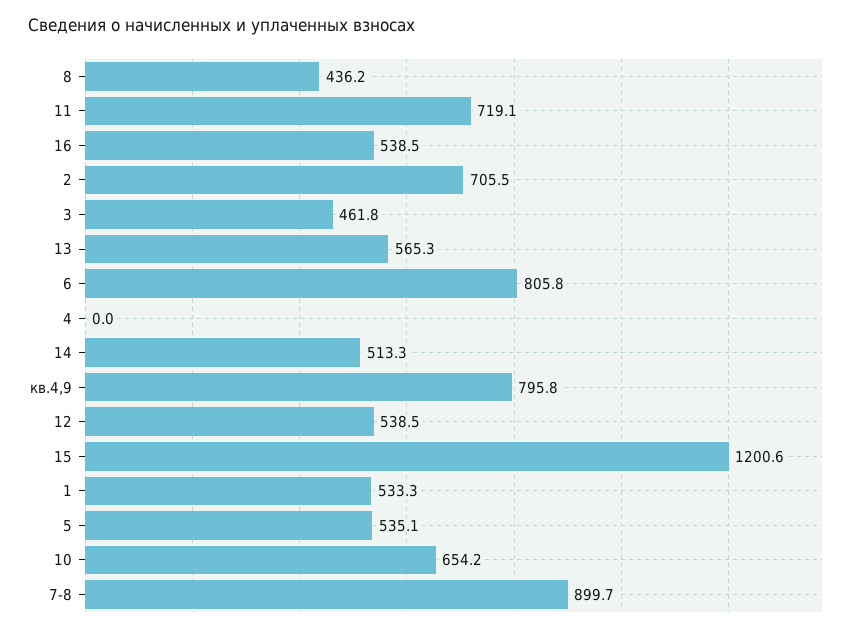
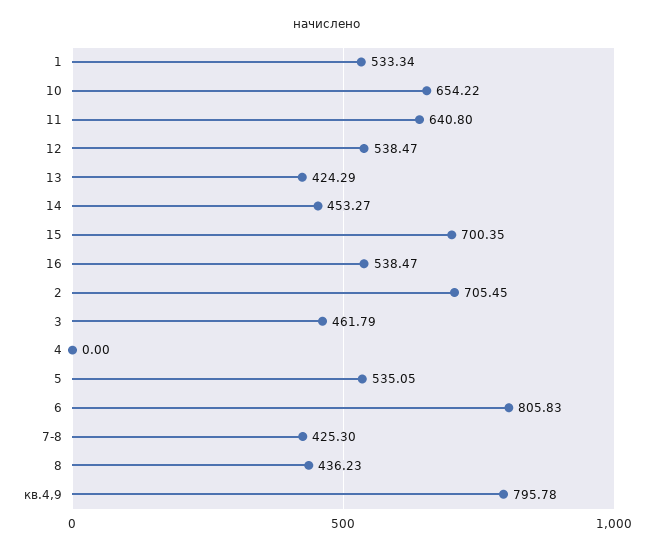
  {
    "8": 436.23,
-   "11": 719.1,
+   "11": 640.8,
    "16": 538.47,
    "2": 705.45,
    "3": 461.79,
-   "13": 565.3,
+   "13": 424.29,
    "6": 805.83,
    "4": 0,
-   "14": 513.3,
+   "14": 453.27,
    "кв.4,9": 795.78,
    "12": 538.47,
-   "15": 1200.6,
+   "15": 700.35,
    "1": 533.34,
    "5": 535.05,
    "10": 654.22,
-   "7-8": 899.7
+   "7-8": 425.3
  }

